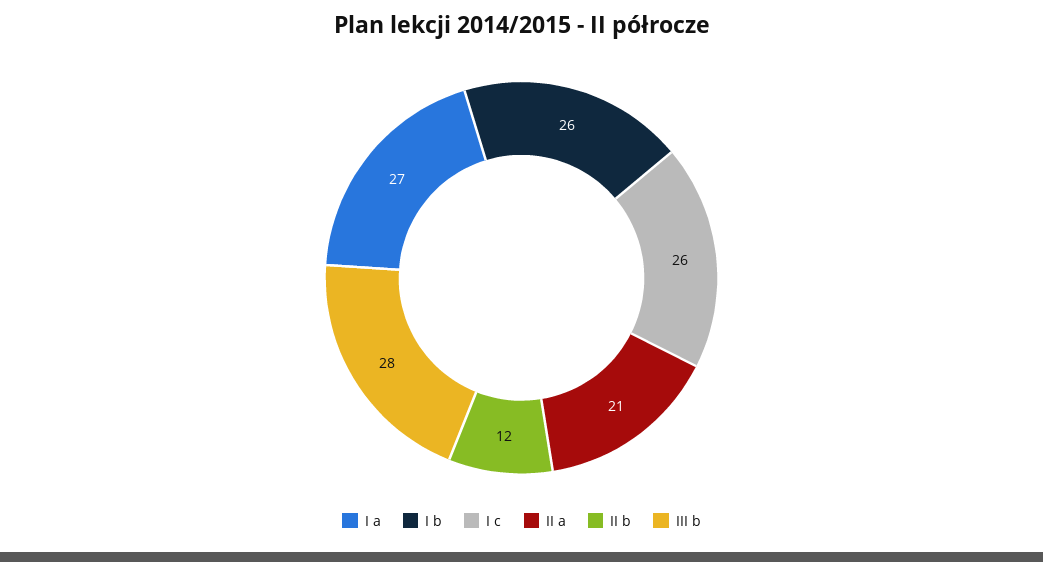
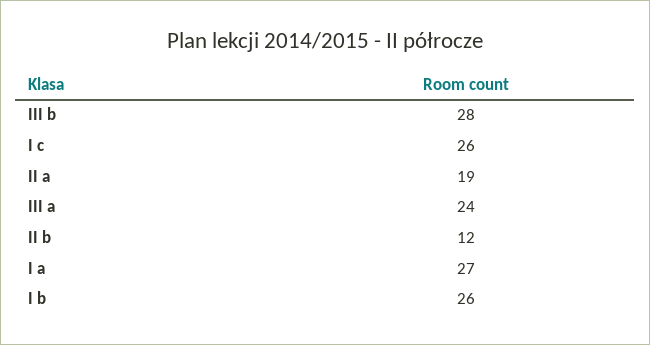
  {
    "I a": 27,
    "I b": 26,
    "I c": 26,
-   "II a": 21,
+   "II a": 19,
    "II b": 12,
-   "III b": 28
+   "III b": 28,
+   "III a": 24
  }

